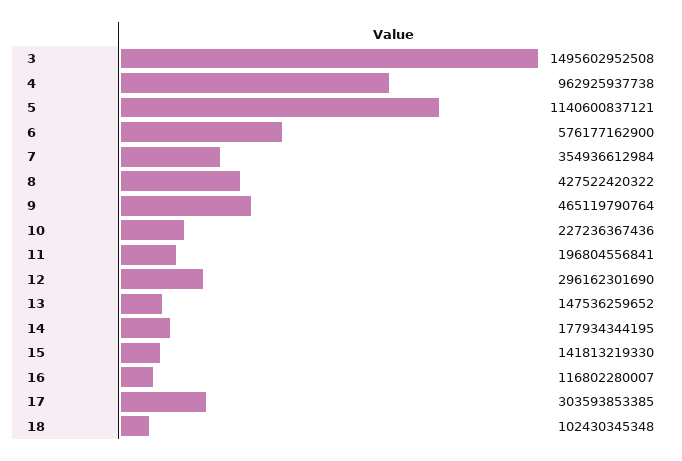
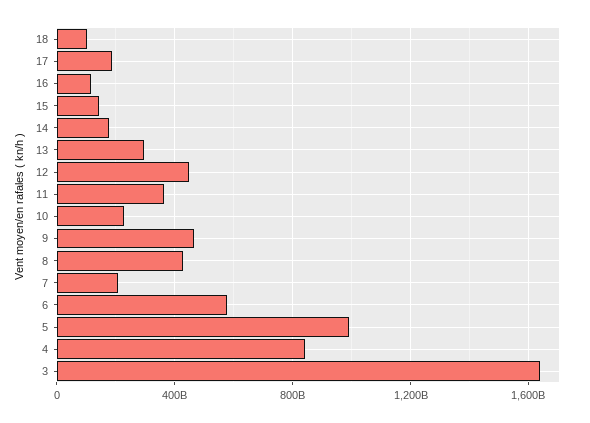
  {
-   "3": 1495602952508,
+   "3": 1650000000000,
-   "4": 962925937738,
+   "4": 850000000000,
-   "5": 1140600837121,
+   "5": 1000000000000,
    "6": 576177162900,
-   "7": 354936612984,
+   "7": 200000000000,
    "8": 427522420322,
    "9": 465119790764,
    "10": 227236367436,
-   "11": 196804556841,
+   "11": 350000000000,
-   "12": 296162301690,
+   "12": 450000000000,
-   "13": 147536259652,
+   "13": 300000000000,
    "14": 177934344195,
    "15": 141813219330,
    "16": 116802280007,
-   "17": 303593853385,
+   "17": 200000000000,
    "18": 102430345348
  }

